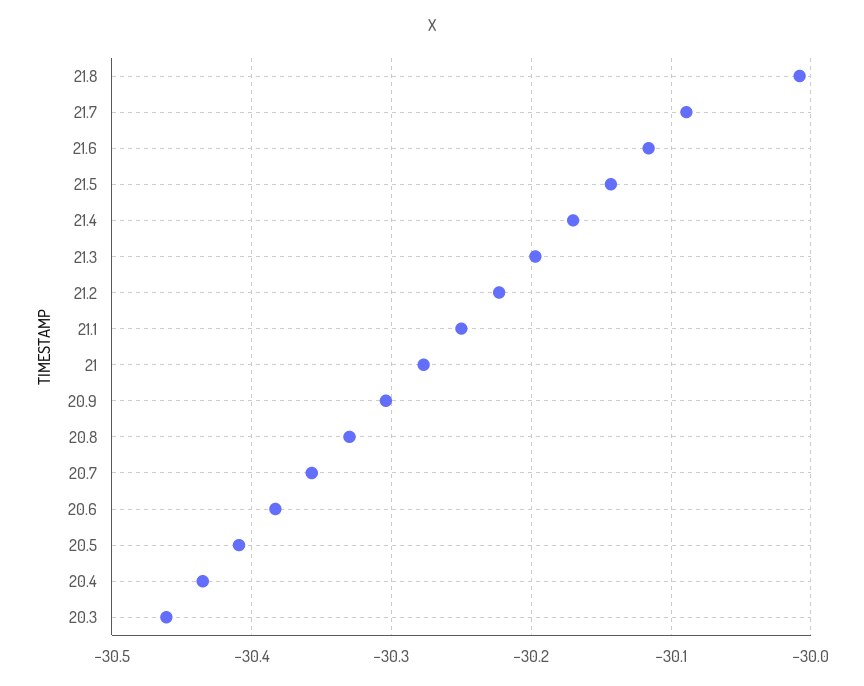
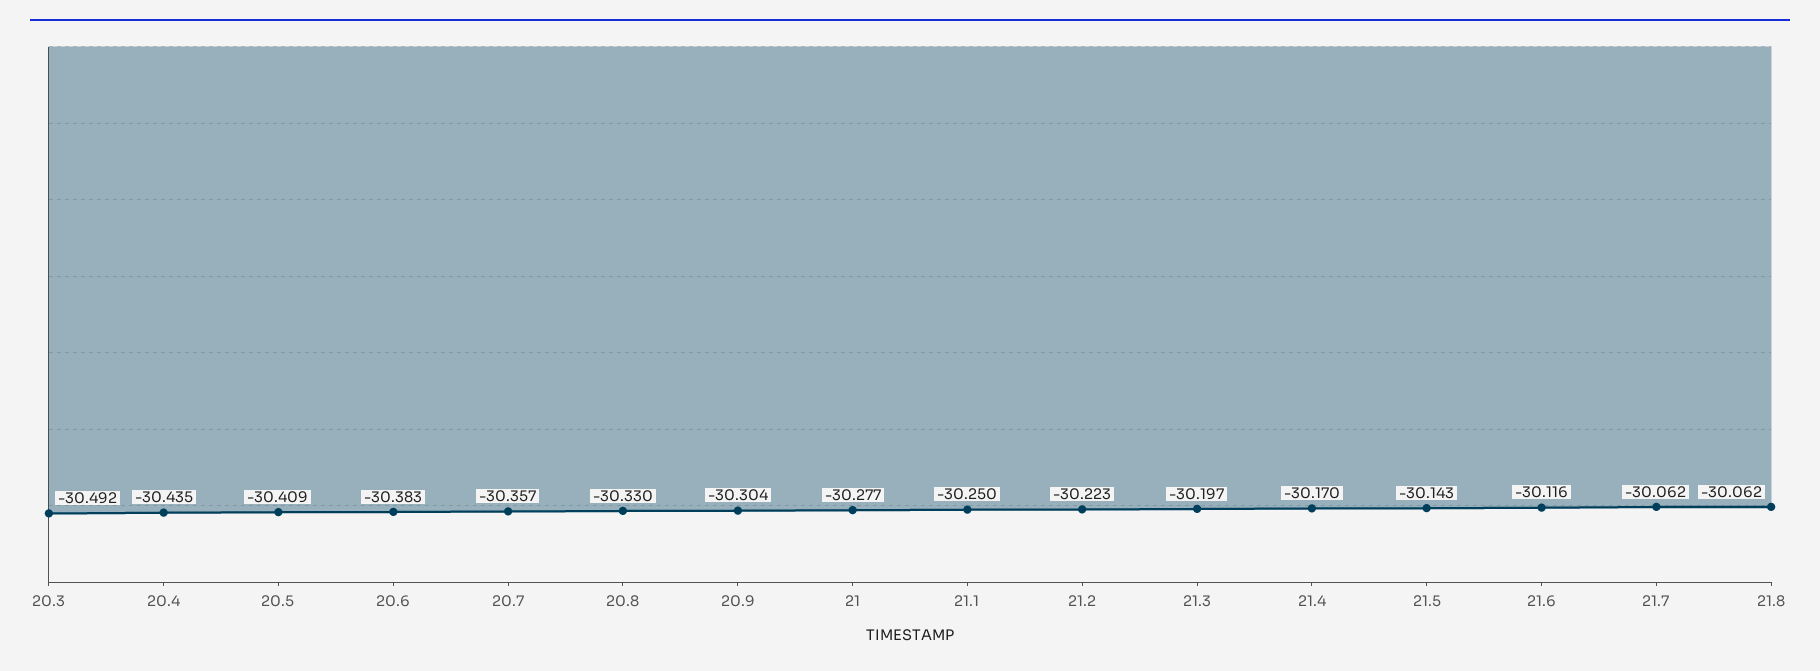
  {
-   "21.8": -30.01,
+   "21.8": -30.062,
-   "21.7": -30.09,
+   "21.7": -30.062,
    "21.6": -30.116,
    "21.5": -30.143,
    "21.4": -30.17,
    "21.3": -30.197,
    "21.2": -30.223,
    "21.1": -30.25,
    "21": -30.277,
    "20.9": -30.304,
    "20.8": -30.33,
    "20.7": -30.357,
    "20.6": -30.383,
    "20.5": -30.409,
    "20.4": -30.435,
-   "20.3": -30.46
+   "20.3": -30.492
  }

